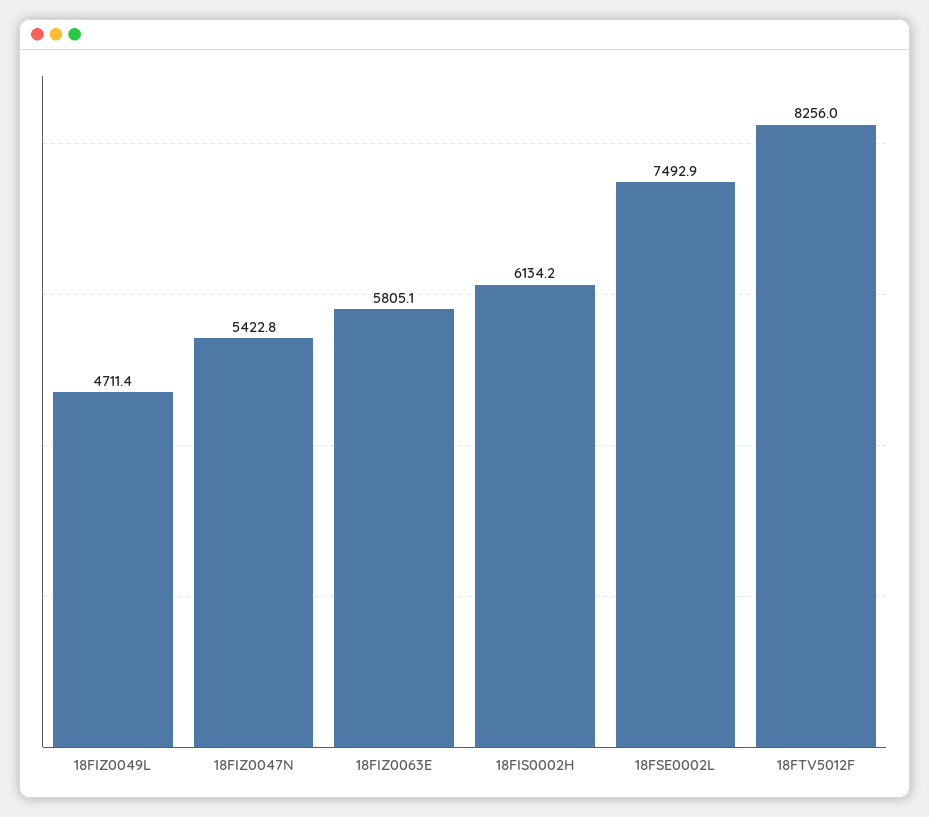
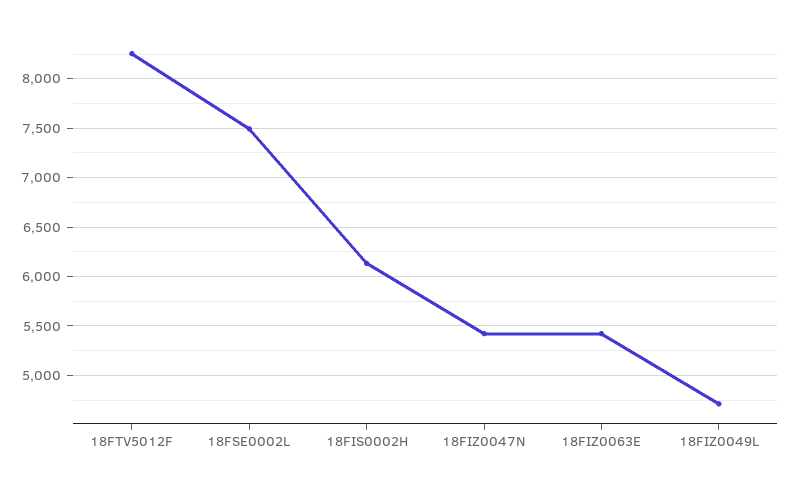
  {
    "18FIZ0049L": 4711.4,
    "18FIZ0047N": 5422.8,
-   "18FIZ0063E": 5805.1,
+   "18FIZ0063E": 5400,
    "18FIS0002H": 6134.2,
    "18FSE0002L": 7492.9,
    "18FTV5012F": 8256
  }

